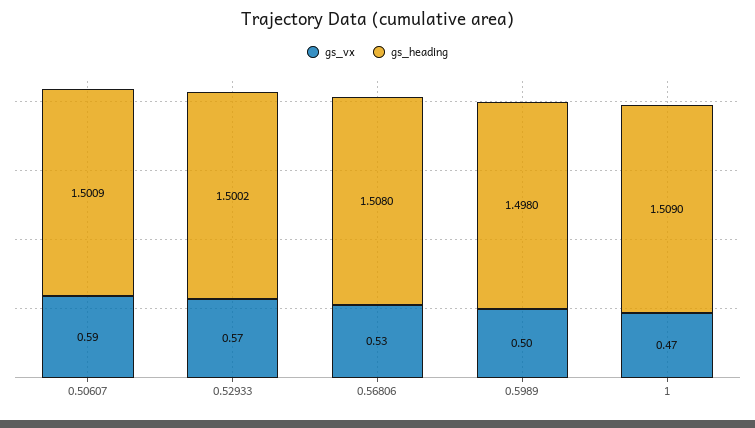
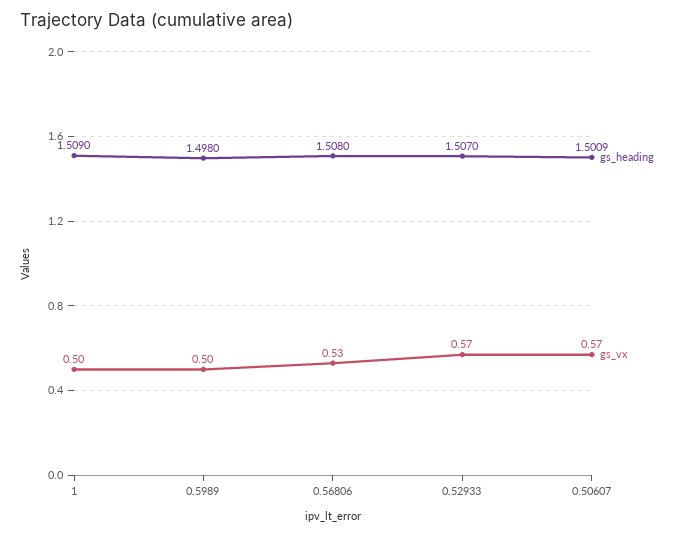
  {
    "gs_vx": {
-     "0.50607": 0.59,
+     "0.50607": 0.57,
      "0.52933": 0.57,
      "0.56806": 0.53,
      "0.5989": 0.5,
-     "1": 0.47
+     "1": 0.5
    },
    "gs_heading": {
      "0.50607": 1.5009,
-     "0.52933": 1.5002,
+     "0.52933": 1.507,
      "0.56806": 1.508,
      "0.5989": 1.498,
      "1": 1.509
    }
  }

